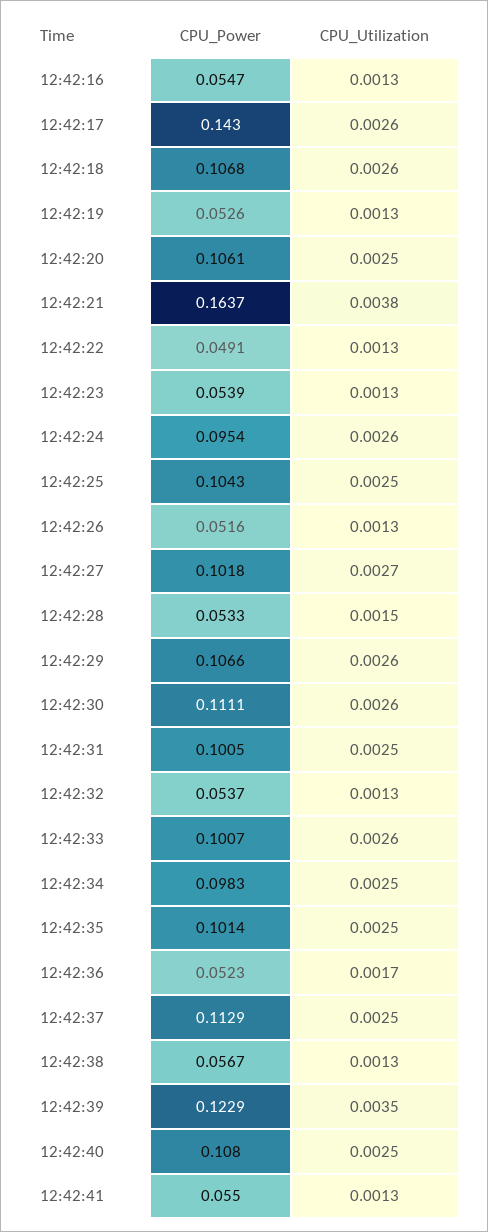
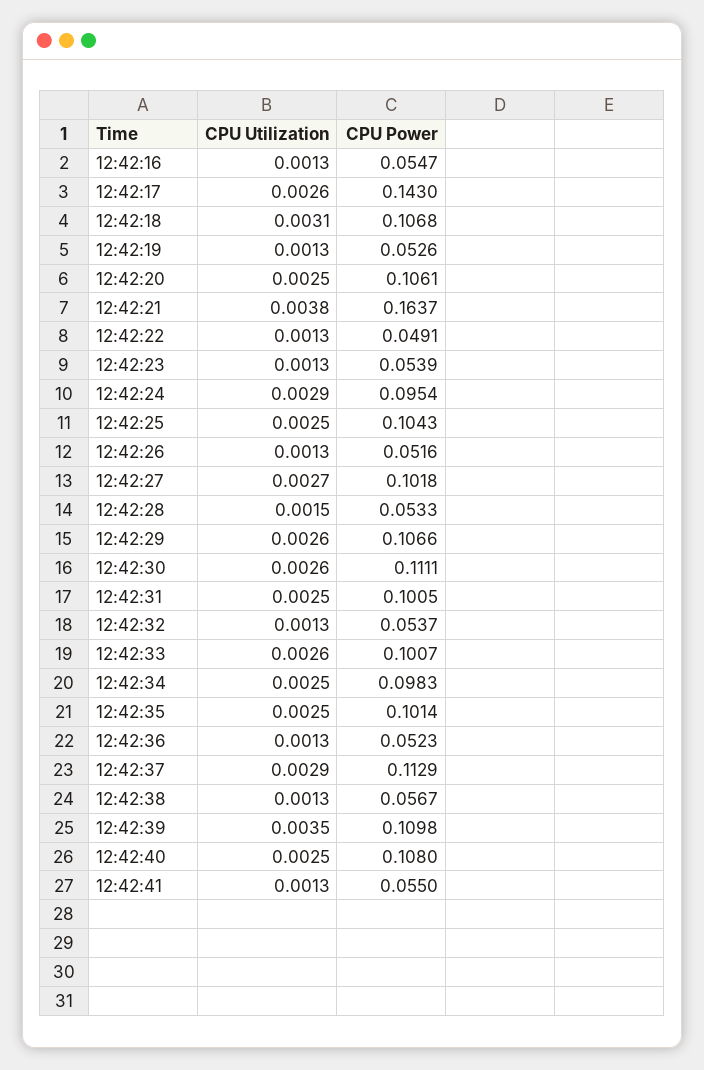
  {
    "CPU_Power": {
      "12:42:16": 0.0547,
      "12:42:17": 0.143,
      "12:42:18": 0.1068,
      "12:42:19": 0.0526,
      "12:42:20": 0.1061,
      "12:42:21": 0.1637,
      "12:42:22": 0.0491,
      "12:42:23": 0.0539,
      "12:42:24": 0.0954,
      "12:42:25": 0.1043,
      "12:42:26": 0.0516,
      "12:42:27": 0.1018,
      "12:42:28": 0.0533,
      "12:42:29": 0.1066,
      "12:42:30": 0.1111,
      "12:42:31": 0.1005,
      "12:42:32": 0.0537,
      "12:42:33": 0.1007,
      "12:42:34": 0.0983,
      "12:42:35": 0.1014,
      "12:42:36": 0.0523,
      "12:42:37": 0.1129,
      "12:42:38": 0.0567,
-     "12:42:39": 0.1229,
+     "12:42:39": 0.1098,
      "12:42:40": 0.108,
      "12:42:41": 0.055
    },
    "CPU_Utilization": {
      "12:42:16": 0.0013,
      "12:42:17": 0.0026,
-     "12:42:18": 0.0026,
+     "12:42:18": 0.0031,
      "12:42:19": 0.0013,
      "12:42:20": 0.0025,
      "12:42:21": 0.0038,
      "12:42:22": 0.0013,
      "12:42:23": 0.0013,
-     "12:42:24": 0.0026,
+     "12:42:24": 0.0029,
      "12:42:25": 0.0025,
      "12:42:26": 0.0013,
      "12:42:27": 0.0027,
      "12:42:28": 0.0015,
      "12:42:29": 0.0026,
      "12:42:30": 0.0026,
      "12:42:31": 0.0025,
      "12:42:32": 0.0013,
      "12:42:33": 0.0026,
      "12:42:34": 0.0025,
      "12:42:35": 0.0025,
-     "12:42:36": 0.0017,
+     "12:42:36": 0.0013,
-     "12:42:37": 0.0025,
+     "12:42:37": 0.0029,
      "12:42:38": 0.0013,
      "12:42:39": 0.0035,
      "12:42:40": 0.0025,
      "12:42:41": 0.0013
    }
  }

